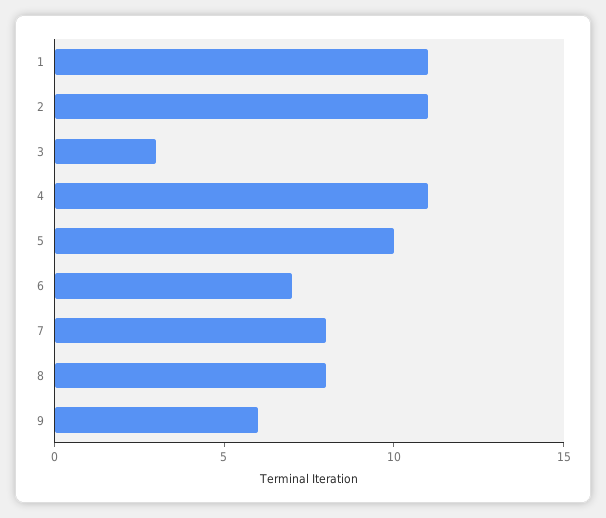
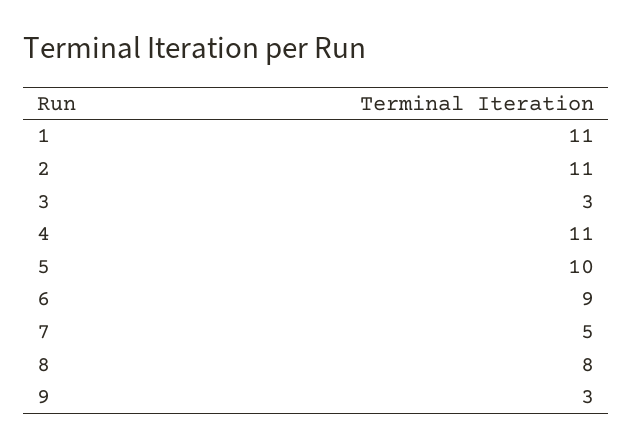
  {
    "1": 11,
    "2": 11,
    "3": 3,
    "4": 11,
    "5": 10,
-   "6": 7,
+   "6": 9,
-   "7": 8,
+   "7": 5,
    "8": 8,
-   "9": 6
+   "9": 3
  }

